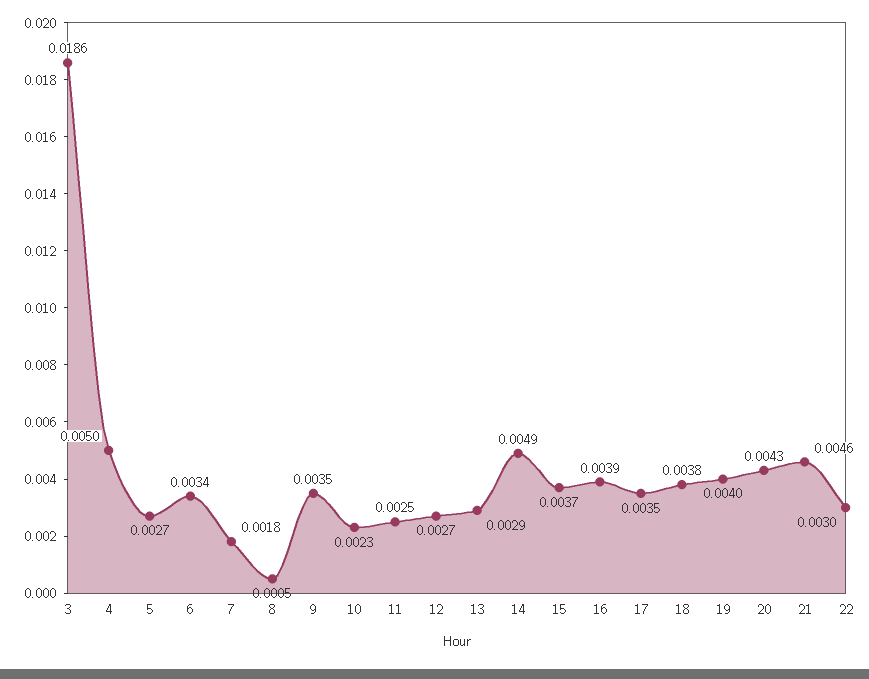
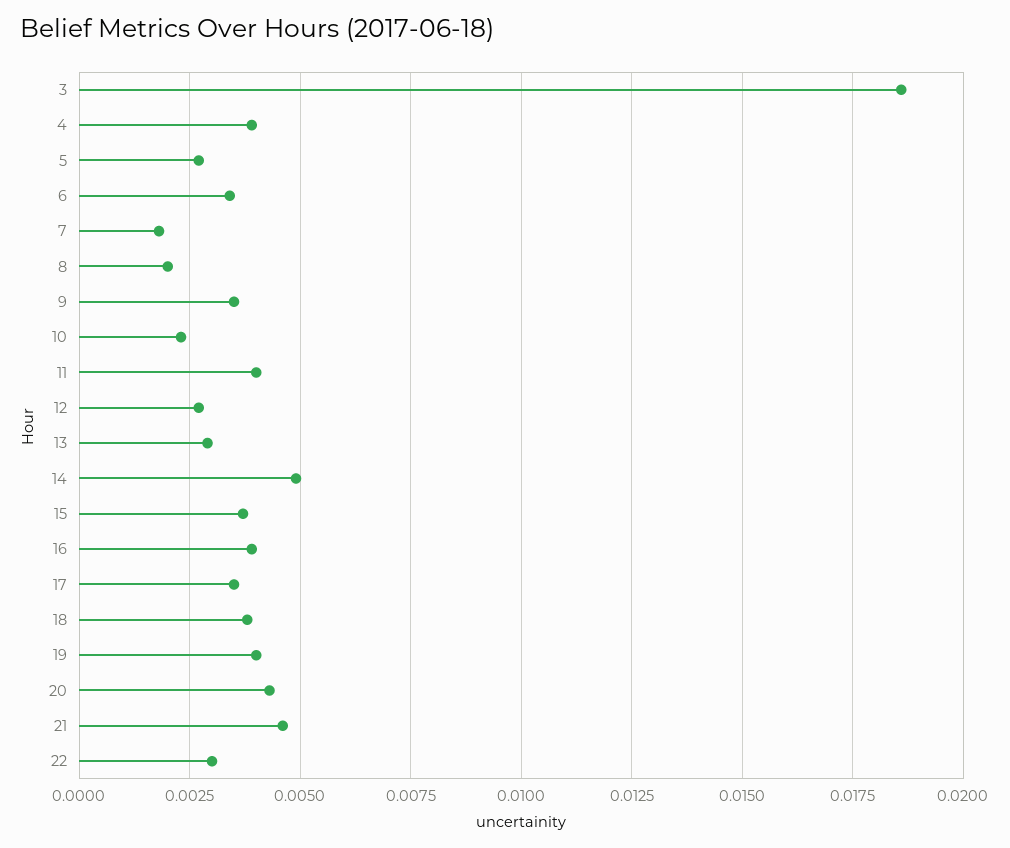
  {
    "3": 0.0186,
-   "4": 0.005,
+   "4": 0.004,
    "5": 0.0027,
    "6": 0.0034,
    "7": 0.0018,
-   "8": 0.0005,
+   "8": 0.002,
    "9": 0.0035,
    "10": 0.0023,
-   "11": 0.0025,
+   "11": 0.004,
    "12": 0.0027,
    "13": 0.0029,
    "14": 0.0049,
    "15": 0.0037,
    "16": 0.0039,
    "17": 0.0035,
    "18": 0.0038,
    "19": 0.004,
    "20": 0.0043,
    "21": 0.0046,
    "22": 0.003
  }

